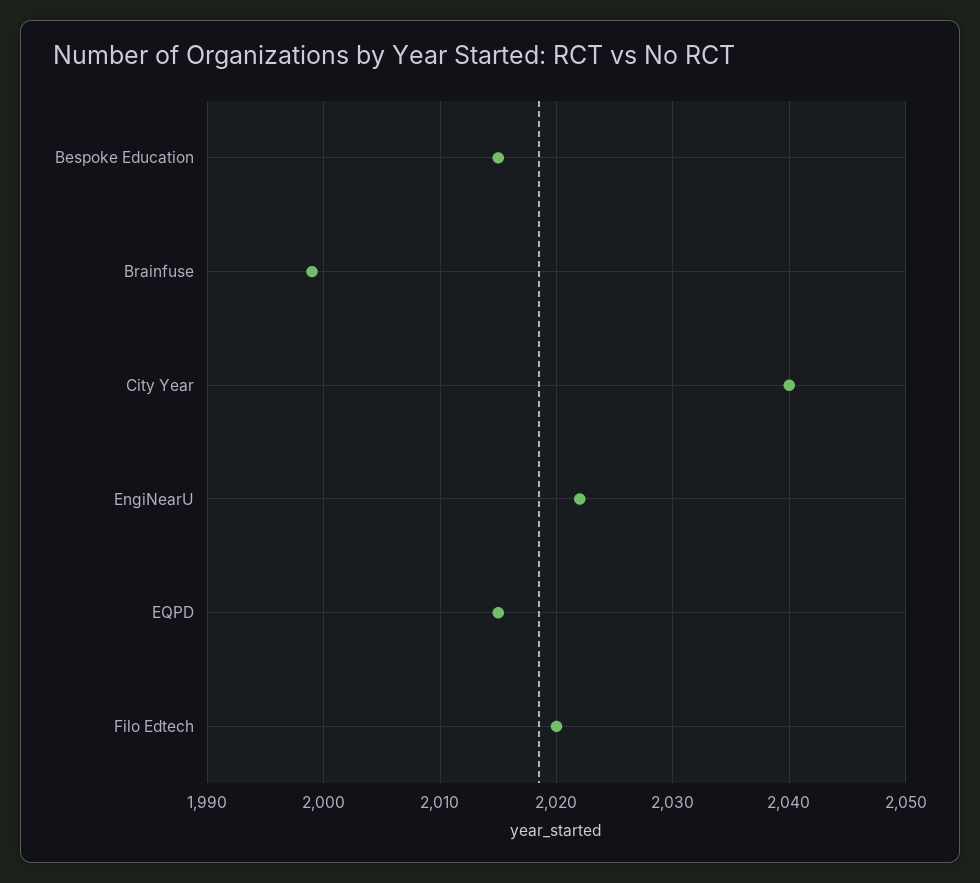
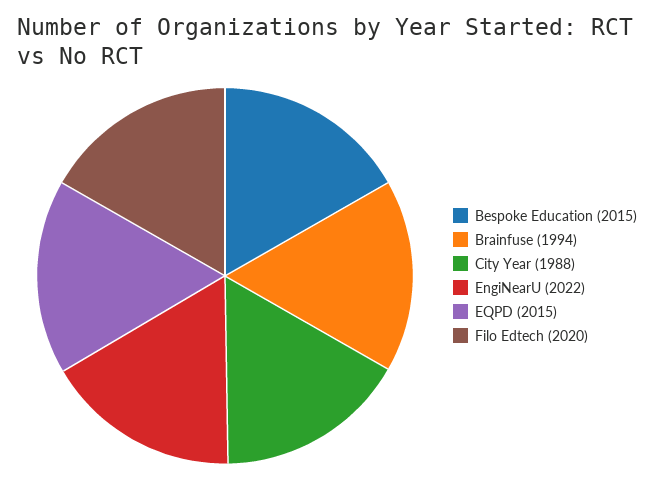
  {
    "Bespoke Education": 2015,
-   "Brainfuse": 1999,
+   "Brainfuse": 1994,
-   "City Year": 2040,
+   "City Year": 1988,
    "EngiNearU": 2022,
    "EQPD": 2015,
    "Filo Edtech": 2020
  }

